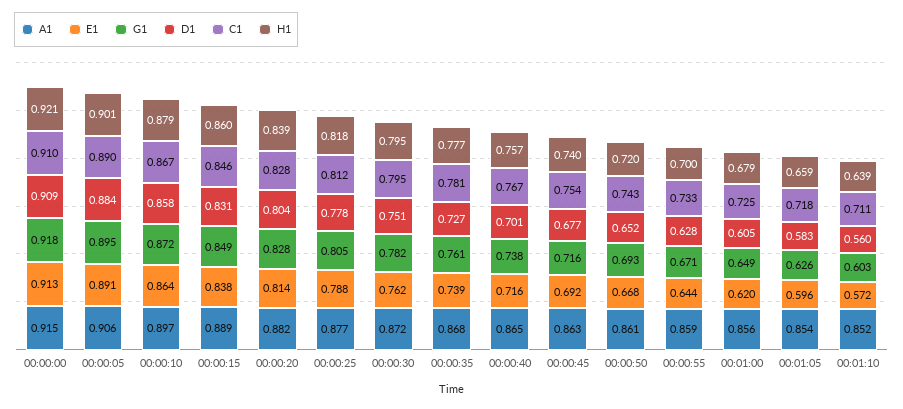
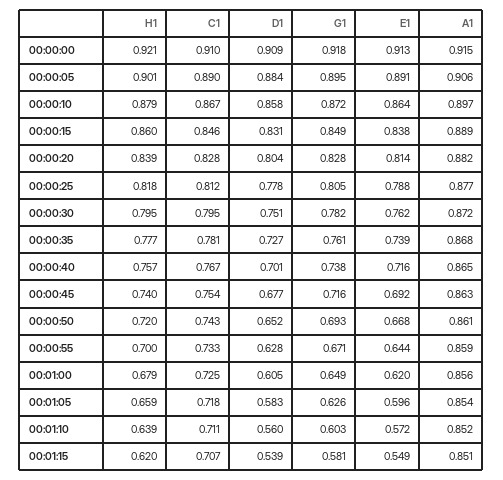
  {
    "A1": {
      "00:00:00": 0.915,
      "00:00:05": 0.906,
      "00:00:10": 0.897,
      "00:00:15": 0.889,
      "00:00:20": 0.882,
      "00:00:25": 0.877,
      "00:00:30": 0.872,
      "00:00:35": 0.868,
      "00:00:40": 0.865,
      "00:00:45": 0.863,
      "00:00:50": 0.861,
      "00:00:55": 0.859,
      "00:01:00": 0.856,
      "00:01:05": 0.854,
-     "00:01:10": 0.852
+     "00:01:10": 0.852,
+     "00:01:15": 0.851
    },
    "E1": {
      "00:00:00": 0.913,
      "00:00:05": 0.891,
      "00:00:10": 0.864,
      "00:00:15": 0.838,
      "00:00:20": 0.814,
      "00:00:25": 0.788,
      "00:00:30": 0.762,
      "00:00:35": 0.739,
      "00:00:40": 0.716,
      "00:00:45": 0.692,
      "00:00:50": 0.668,
      "00:00:55": 0.644,
      "00:01:00": 0.62,
      "00:01:05": 0.596,
-     "00:01:10": 0.572
+     "00:01:10": 0.572,
+     "00:01:15": 0.549
    },
    "G1": {
      "00:00:00": 0.918,
      "00:00:05": 0.895,
      "00:00:10": 0.872,
      "00:00:15": 0.849,
      "00:00:20": 0.828,
      "00:00:25": 0.805,
      "00:00:30": 0.782,
      "00:00:35": 0.761,
      "00:00:40": 0.738,
      "00:00:45": 0.716,
      "00:00:50": 0.693,
      "00:00:55": 0.671,
      "00:01:00": 0.649,
      "00:01:05": 0.626,
-     "00:01:10": 0.603
+     "00:01:10": 0.603,
+     "00:01:15": 0.581
    },
    "D1": {
      "00:00:00": 0.909,
      "00:00:05": 0.884,
      "00:00:10": 0.858,
      "00:00:15": 0.831,
      "00:00:20": 0.804,
      "00:00:25": 0.778,
      "00:00:30": 0.751,
      "00:00:35": 0.727,
      "00:00:40": 0.701,
      "00:00:45": 0.677,
      "00:00:50": 0.652,
      "00:00:55": 0.628,
      "00:01:00": 0.605,
      "00:01:05": 0.583,
-     "00:01:10": 0.56
+     "00:01:10": 0.56,
+     "00:01:15": 0.539
    },
    "C1": {
      "00:00:00": 0.91,
      "00:00:05": 0.89,
      "00:00:10": 0.867,
      "00:00:15": 0.846,
      "00:00:20": 0.828,
      "00:00:25": 0.812,
      "00:00:30": 0.795,
      "00:00:35": 0.781,
      "00:00:40": 0.767,
      "00:00:45": 0.754,
      "00:00:50": 0.743,
      "00:00:55": 0.733,
      "00:01:00": 0.725,
      "00:01:05": 0.718,
-     "00:01:10": 0.711
+     "00:01:10": 0.711,
+     "00:01:15": 0.707
    },
    "H1": {
      "00:00:00": 0.921,
      "00:00:05": 0.901,
      "00:00:10": 0.879,
      "00:00:15": 0.86,
      "00:00:20": 0.839,
      "00:00:25": 0.818,
      "00:00:30": 0.795,
      "00:00:35": 0.777,
      "00:00:40": 0.757,
      "00:00:45": 0.74,
      "00:00:50": 0.72,
      "00:00:55": 0.7,
      "00:01:00": 0.679,
      "00:01:05": 0.659,
-     "00:01:10": 0.639
+     "00:01:10": 0.639,
+     "00:01:15": 0.62
    }
  }

